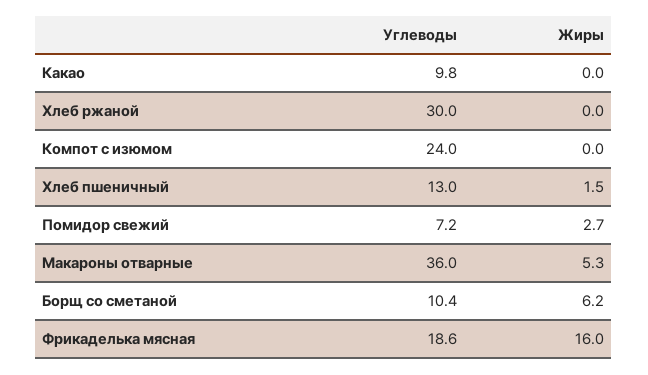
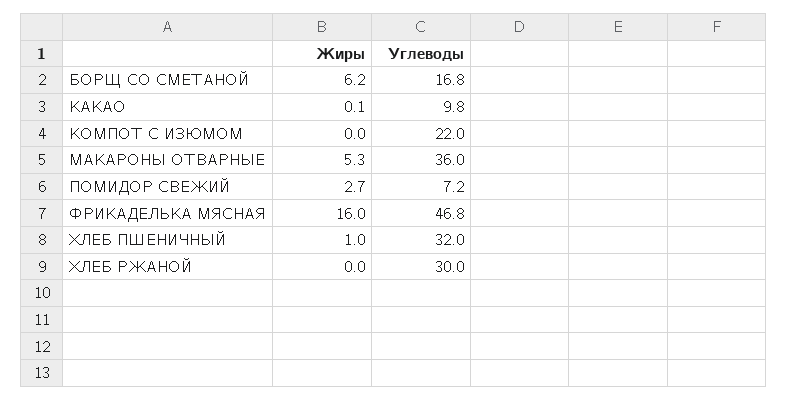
  {
    "Углеводы": {
      "Какао": 9.8,
      "Хлеб ржаной": 30,
-     "Компот с изюмом": 24,
+     "Компот с изюмом": 22,
-     "Хлеб пшеничный": 13,
+     "Хлеб пшеничный": 32,
      "Помидор свежий": 7.2,
      "Макароны отварные": 36,
-     "Борщ со сметаной": 10.4,
+     "Борщ со сметаной": 16.8,
-     "Фрикаделька мясная": 18.6
+     "Фрикаделька мясная": 46.8
    },
    "Жиры": {
-     "Какао": 0,
+     "Какао": 0.1,
      "Хлеб ржаной": 0,
      "Компот с изюмом": 0,
-     "Хлеб пшеничный": 1.5,
+     "Хлеб пшеничный": 1,
      "Помидор свежий": 2.7,
      "Макароны отварные": 5.3,
      "Борщ со сметаной": 6.2,
      "Фрикаделька мясная": 16
    }
  }

